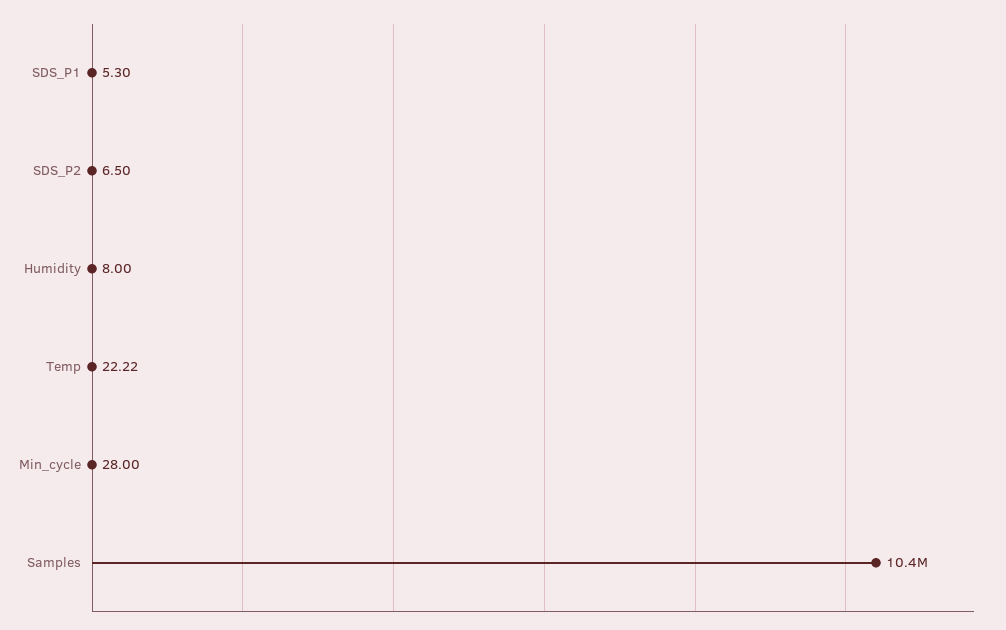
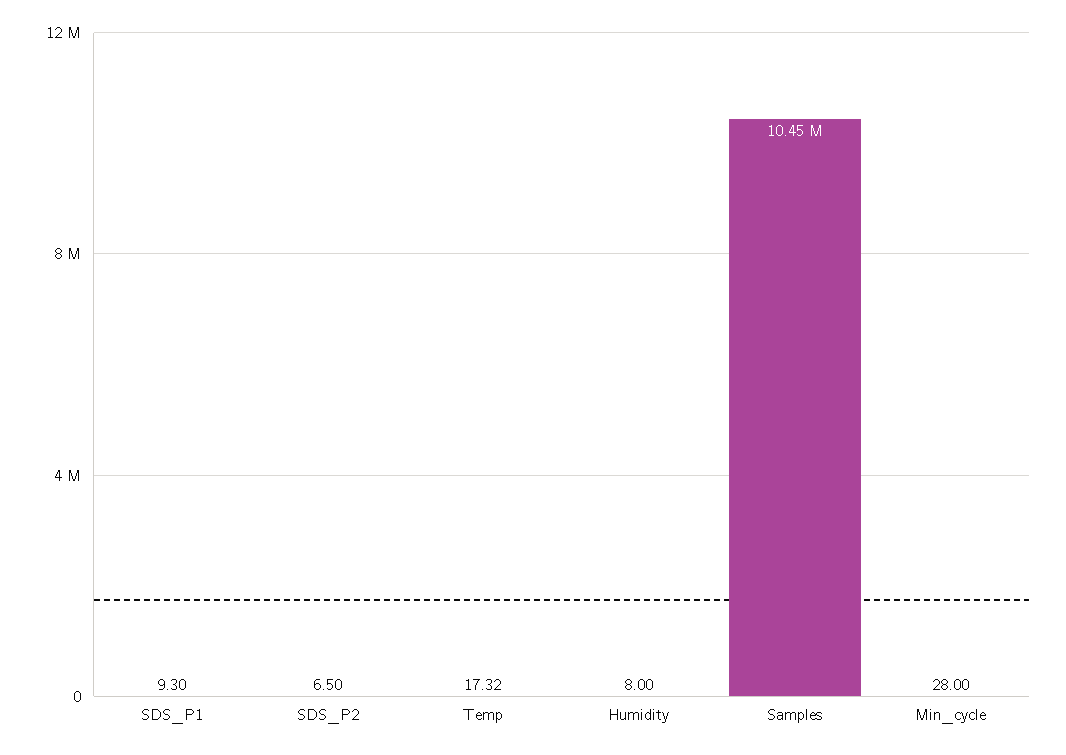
  {
-   "SDS_P1": 5.3,
+   "SDS_P1": 9.3,
    "SDS_P2": 6.5,
    "Humidity": 8,
-   "Temp": 22.22,
+   "Temp": 17.32,
    "Min_cycle": 28,
    "Samples": 10450000
  }

